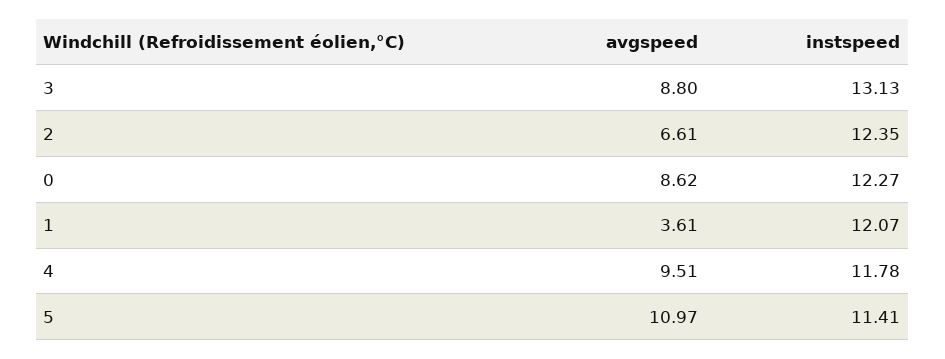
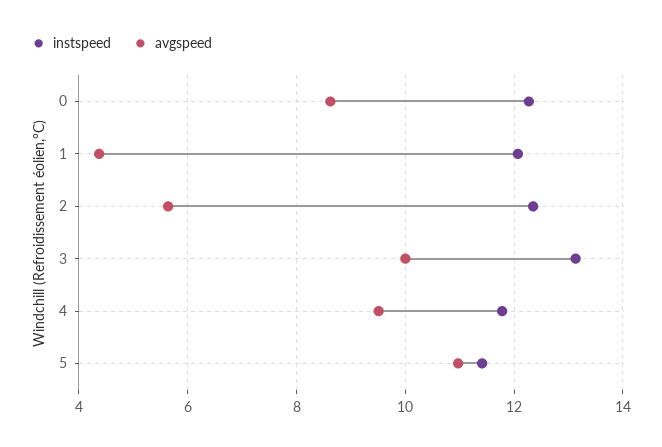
  {
    "avgspeed": {
-     "3": 8.8,
+     "3": 10,
-     "2": 6.61,
+     "2": 5.6,
      "0": 8.62,
-     "1": 3.61,
+     "1": 4.4,
      "4": 9.51,
      "5": 10.97
    },
    "instspeed": {
      "3": 13.13,
      "2": 12.35,
      "0": 12.27,
      "1": 12.07,
      "4": 11.78,
      "5": 11.41
    }
  }

